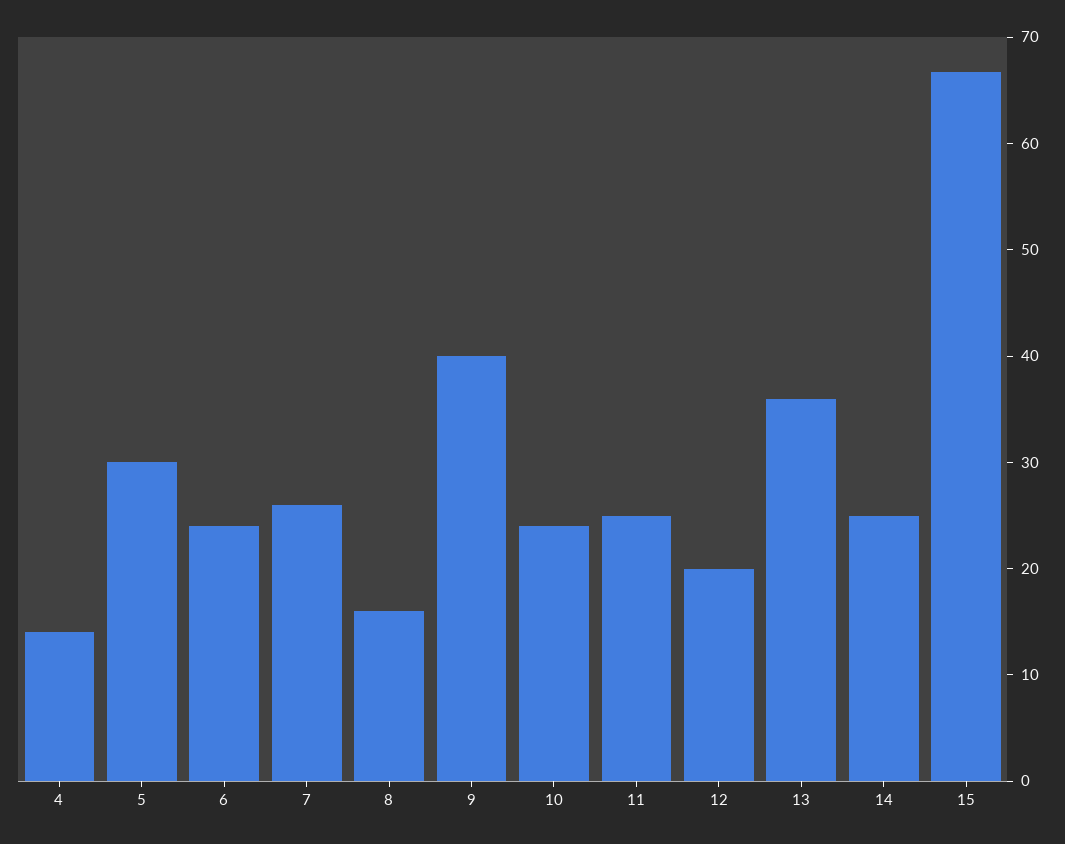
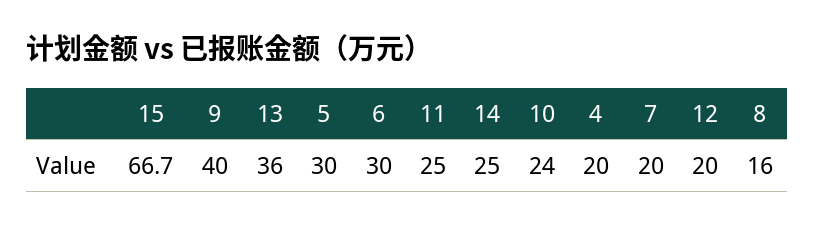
  {
-   "4": 14,
+   "4": 20,
    "5": 30,
-   "6": 24,
+   "6": 30,
-   "7": 26,
+   "7": 20,
    "8": 16,
    "9": 40,
    "10": 24,
    "11": 25,
    "12": 20,
    "13": 36,
    "14": 25,
    "15": 66.7
  }

